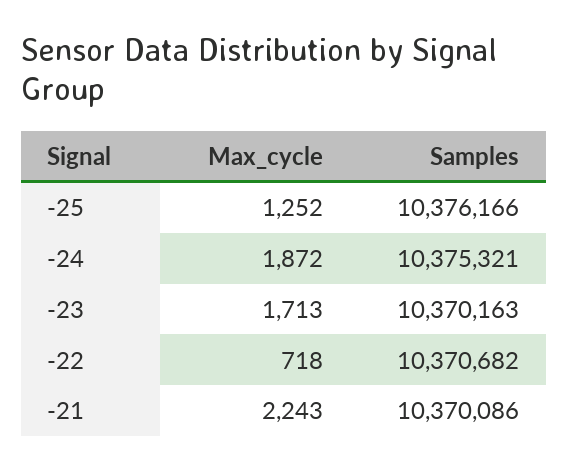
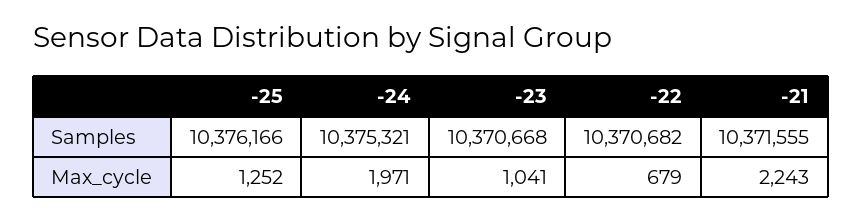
  {
    "Max_cycle": {
      "-25": 1252,
-     "-24": 1872,
+     "-24": 1971,
-     "-23": 1713,
+     "-23": 1041,
-     "-22": 718,
+     "-22": 679,
      "-21": 2243
    },
    "Samples": {
      "-25": 10376166,
      "-24": 10375321,
-     "-23": 10370163,
+     "-23": 10370668,
      "-22": 10370682,
-     "-21": 10370086
+     "-21": 10371555
    }
  }

